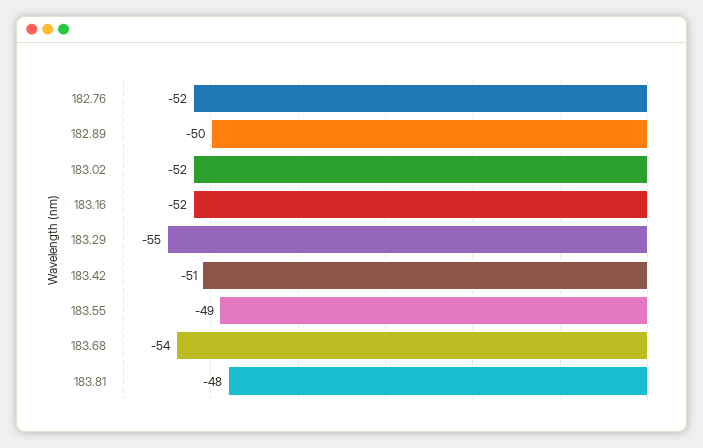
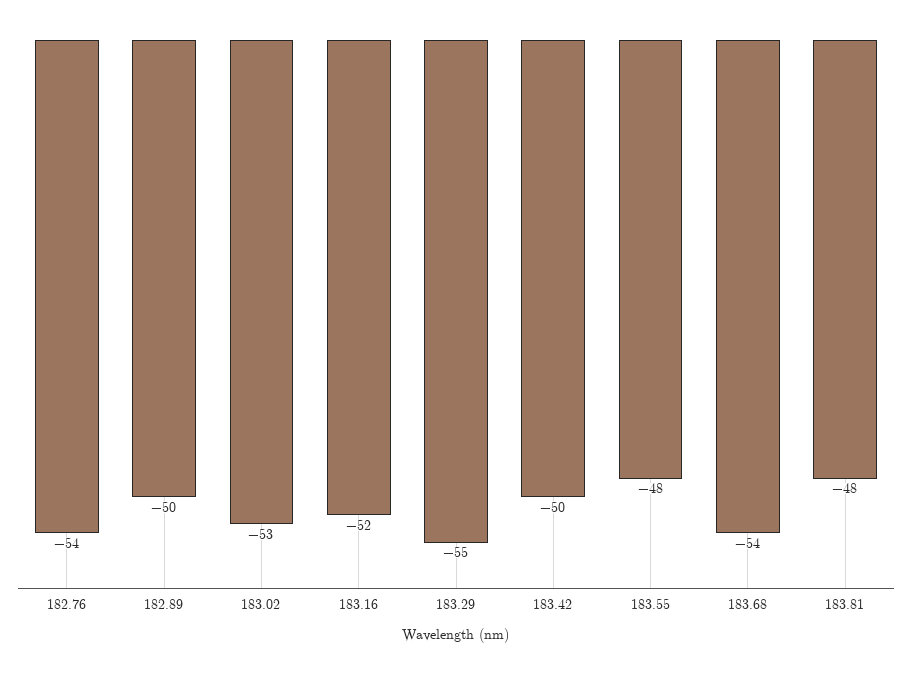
  {
-   "182.76": -52,
+   "182.76": -54,
    "182.89": -50,
-   "183.02": -52,
+   "183.02": -53,
    "183.16": -52,
    "183.29": -55,
-   "183.42": -51,
+   "183.42": -50,
-   "183.55": -49,
+   "183.55": -48,
    "183.68": -54,
    "183.81": -48
  }

